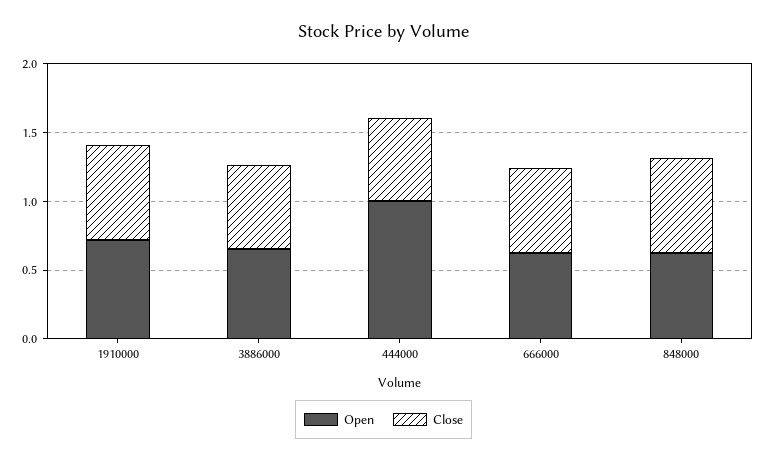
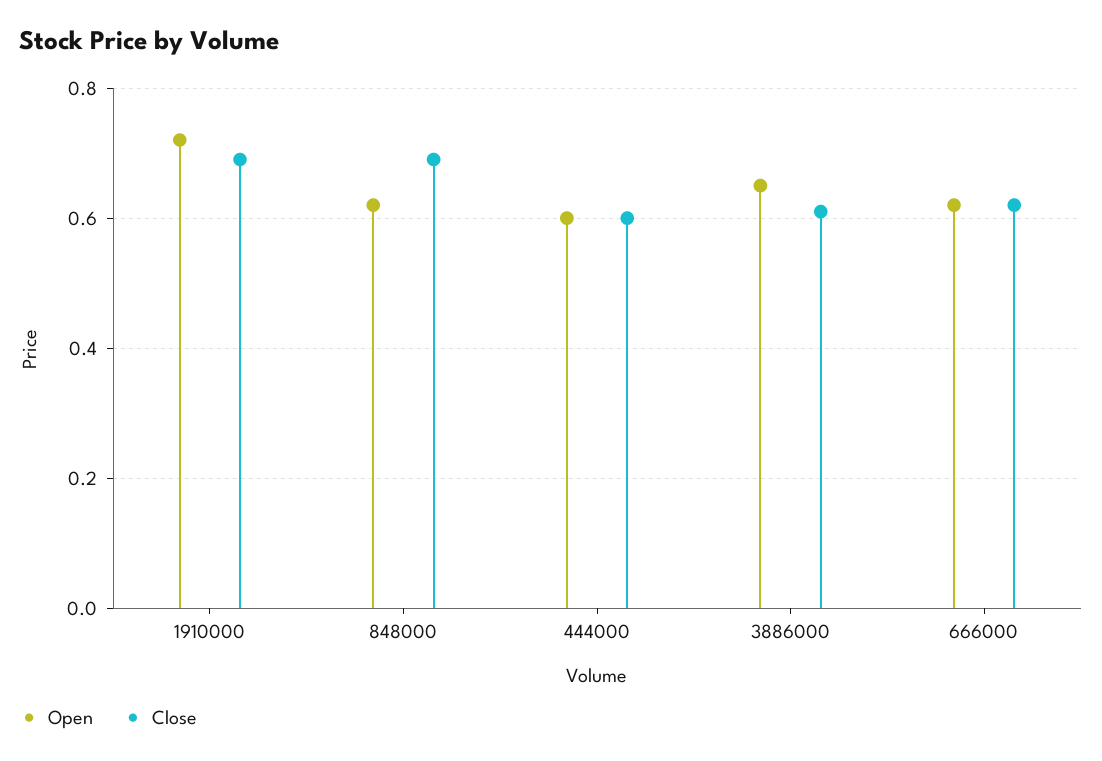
  {
    "Open": {
      "1910000": 0.7,
      "3886000": 0.65,
-     "444000": 1,
+     "444000": 0.6,
      "666000": 0.6,
      "848000": 0.6
    },
    "Close": {
      "1910000": 0.7,
      "3886000": 0.6,
      "444000": 0.6,
      "666000": 0.6,
      "848000": 0.7
    }
  }

